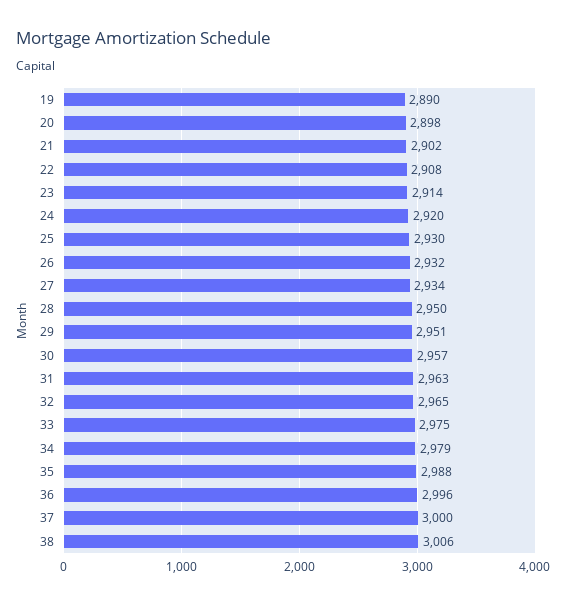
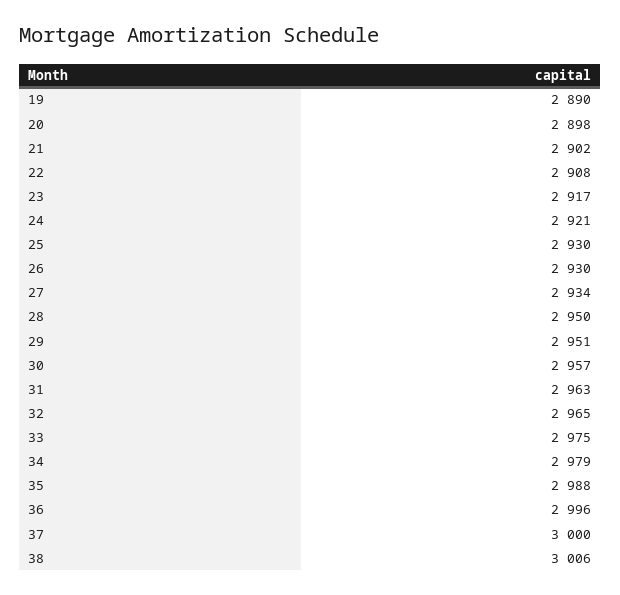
  {
    "19": 2890,
    "20": 2898,
    "21": 2902,
    "22": 2908,
-   "23": 2914,
+   "23": 2917,
-   "24": 2920,
+   "24": 2921,
    "25": 2930,
-   "26": 2932,
+   "26": 2930,
    "27": 2934,
    "28": 2950,
    "29": 2951,
    "30": 2957,
    "31": 2963,
    "32": 2965,
    "33": 2975,
    "34": 2979,
    "35": 2988,
    "36": 2996,
    "37": 3000,
    "38": 3006
  }

